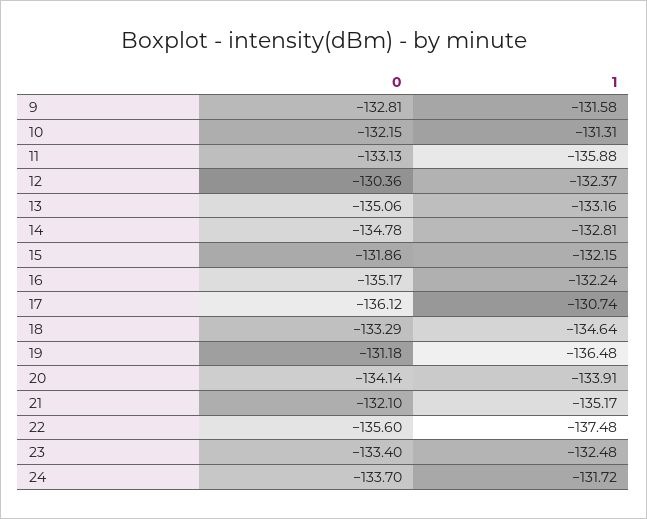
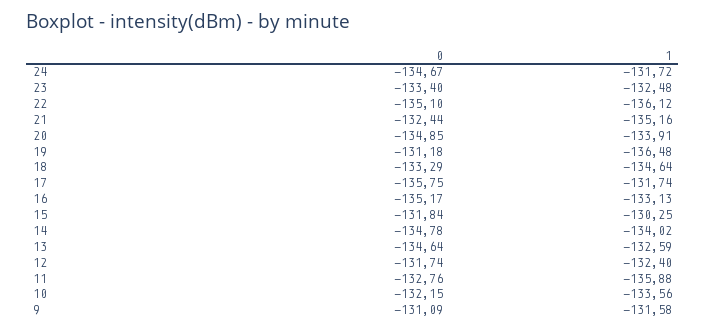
  {
    "0": {
-     "9": -132.81,
+     "9": -131.09,
      "10": -132.15,
-     "11": -133.13,
+     "11": -132.76,
-     "12": -130.36,
+     "12": -131.74,
-     "13": -135.06,
+     "13": -134.64,
      "14": -134.78,
-     "15": -131.86,
+     "15": -131.84,
      "16": -135.17,
-     "17": -136.12,
+     "17": -135.75,
      "18": -133.29,
      "19": -131.18,
-     "20": -134.14,
+     "20": -134.85,
-     "21": -132.1,
+     "21": -132.44,
-     "22": -135.6,
+     "22": -135.1,
      "23": -133.4,
-     "24": -133.7
+     "24": -134.67
    },
    "1": {
      "9": -131.58,
-     "10": -131.31,
+     "10": -133.56,
      "11": -135.88,
-     "12": -132.37,
+     "12": -132.4,
-     "13": -133.16,
+     "13": -132.59,
-     "14": -132.81,
+     "14": -134.02,
-     "15": -132.15,
+     "15": -130.25,
-     "16": -132.24,
+     "16": -133.13,
-     "17": -130.74,
+     "17": -131.74,
      "18": -134.64,
      "19": -136.48,
      "20": -133.91,
-     "21": -135.17,
+     "21": -135.16,
-     "22": -137.48,
+     "22": -136.12,
      "23": -132.48,
      "24": -131.72
    }
  }

